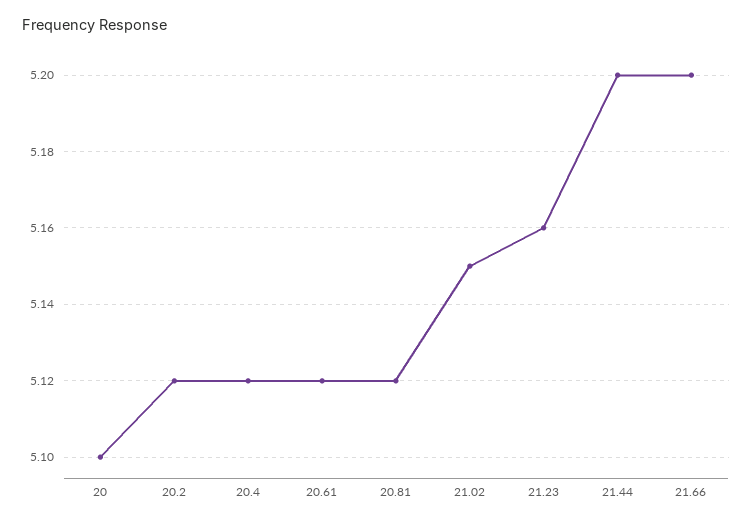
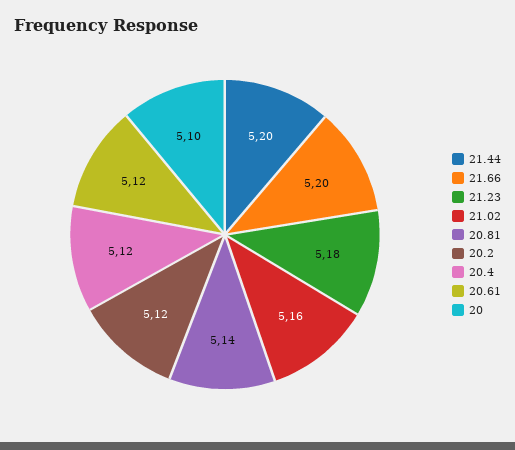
  {
    "20": 5.1,
    "20.2": 5.12,
    "20.4": 5.12,
    "20.61": 5.12,
-   "20.81": 5.12,
+   "20.81": 5.14,
-   "21.02": 5.15,
+   "21.02": 5.16,
-   "21.23": 5.16,
+   "21.23": 5.18,
    "21.44": 5.2,
    "21.66": 5.2
  }

